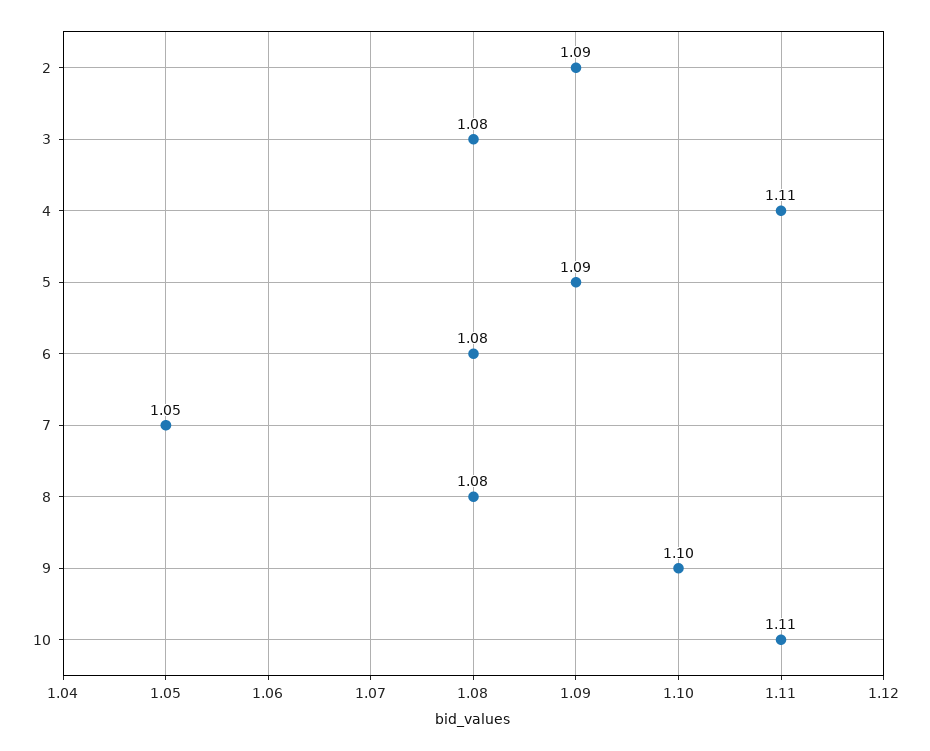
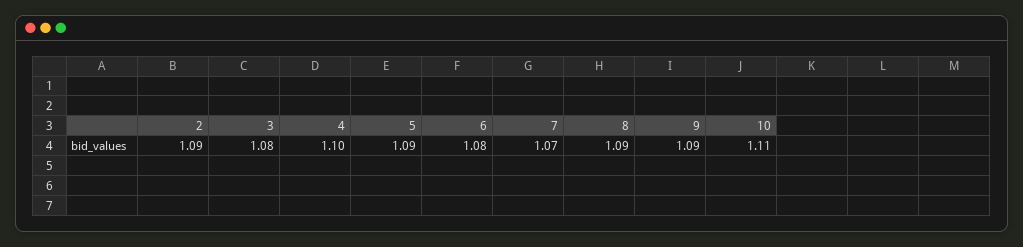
  {
    "2": 1.09,
    "3": 1.08,
-   "4": 1.11,
+   "4": 1.1,
    "5": 1.09,
    "6": 1.08,
-   "7": 1.05,
+   "7": 1.07,
-   "8": 1.08,
+   "8": 1.09,
-   "9": 1.1,
+   "9": 1.09,
    "10": 1.11
  }

